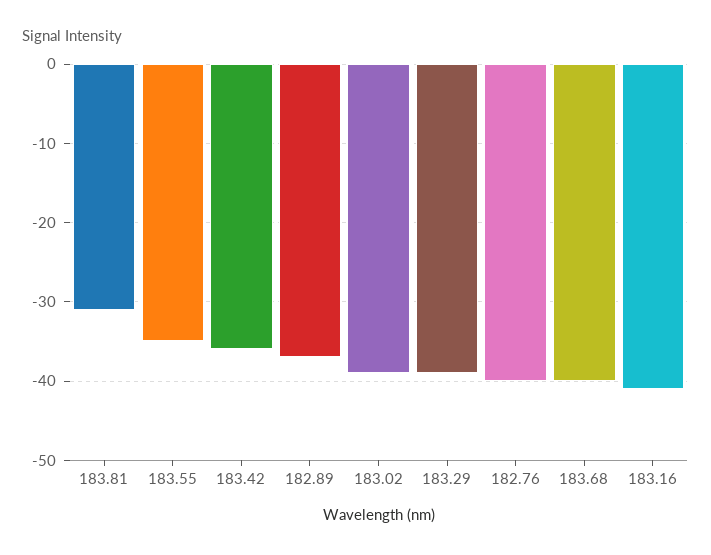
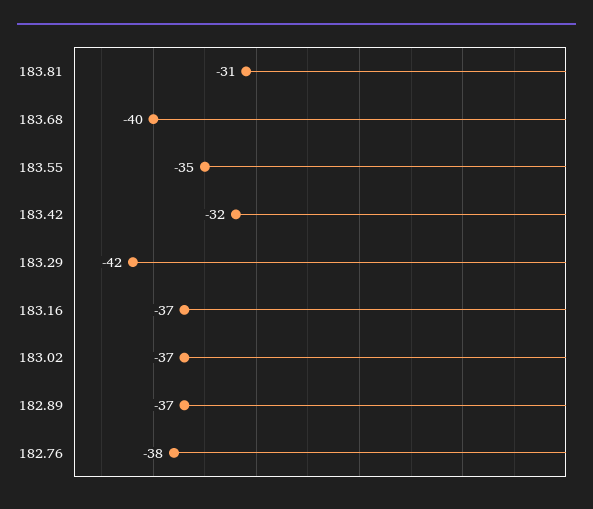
  {
    "183.81": -31,
    "183.55": -35,
-   "183.42": -36,
+   "183.42": -32,
    "182.89": -37,
-   "183.02": -39,
+   "183.02": -37,
-   "183.29": -39,
+   "183.29": -42,
-   "182.76": -40,
+   "182.76": -38,
    "183.68": -40,
-   "183.16": -41
+   "183.16": -37
  }

